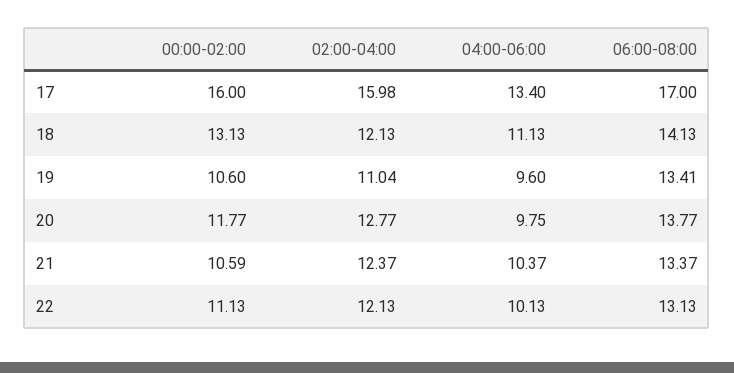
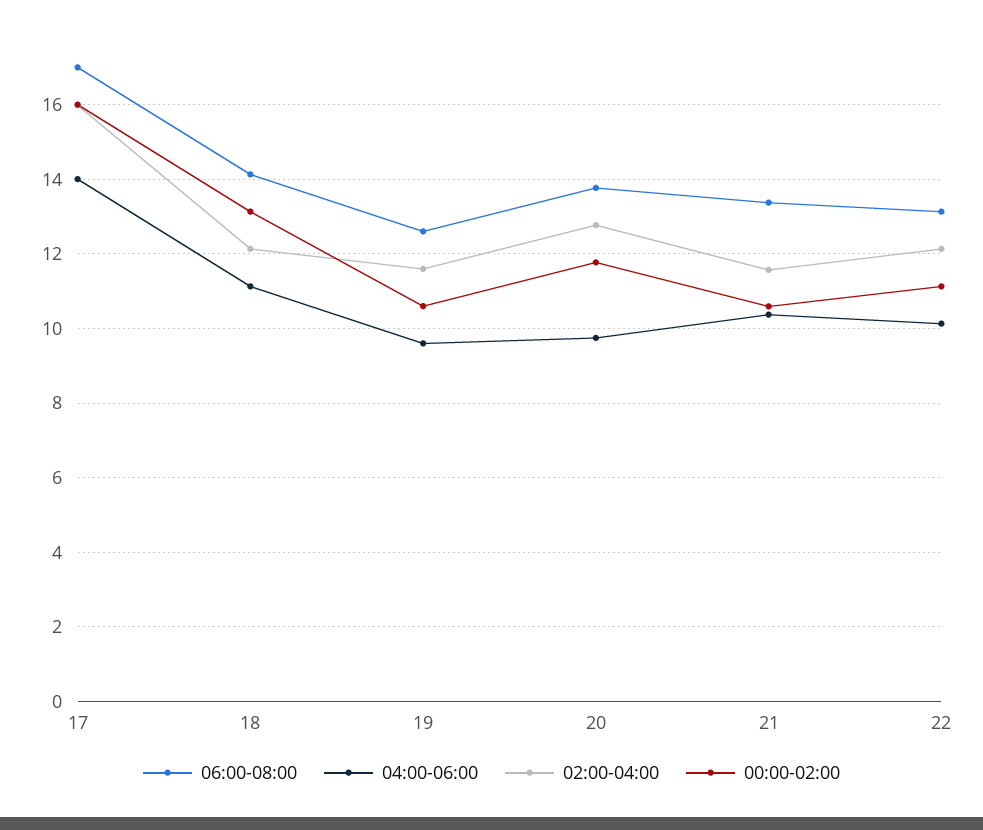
  {
    "00:00-02:00": {
      "17": 16,
      "18": 13.13,
      "19": 10.6,
      "20": 11.77,
      "21": 10.59,
      "22": 11.13
    },
    "02:00-04:00": {
      "17": 15.98,
      "18": 12.13,
-     "19": 11.04,
+     "19": 11.6,
      "20": 12.77,
-     "21": 12.37,
+     "21": 11.6,
      "22": 12.13
    },
    "04:00-06:00": {
-     "17": 13.4,
+     "17": 14,
      "18": 11.13,
      "19": 9.6,
      "20": 9.75,
      "21": 10.37,
      "22": 10.13
    },
    "06:00-08:00": {
      "17": 17,
      "18": 14.13,
-     "19": 13.41,
+     "19": 12.6,
      "20": 13.77,
      "21": 13.37,
      "22": 13.13
    }
  }

